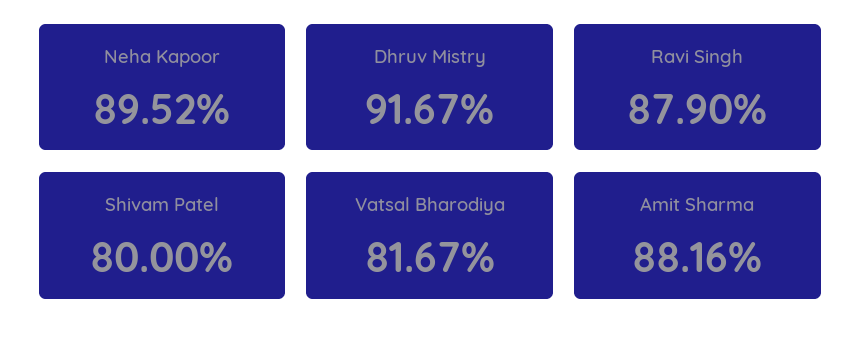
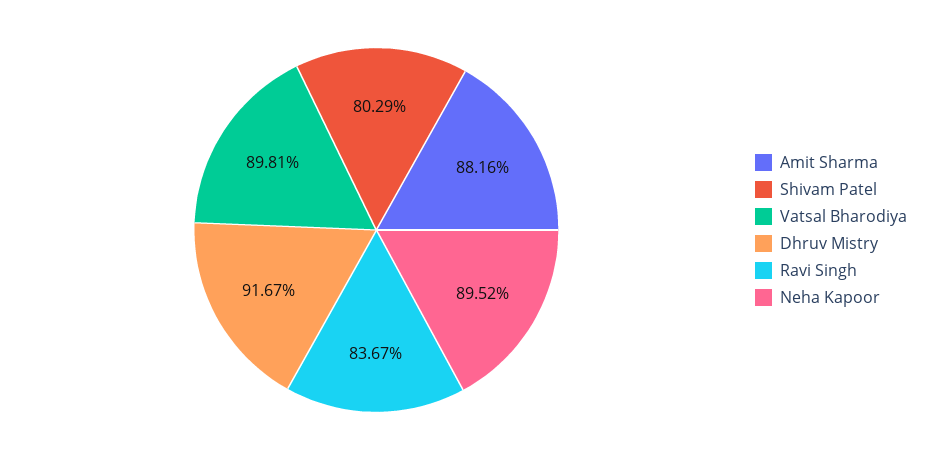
  {
    "Neha Kapoor": 89.52,
    "Dhruv Mistry": 91.67,
-   "Ravi Singh": 87.9,
+   "Ravi Singh": 83.67,
-   "Shivam Patel": 80,
+   "Shivam Patel": 80.29,
-   "Vatsal Bharodiya": 81.67,
+   "Vatsal Bharodiya": 89.81,
    "Amit Sharma": 88.16
  }

